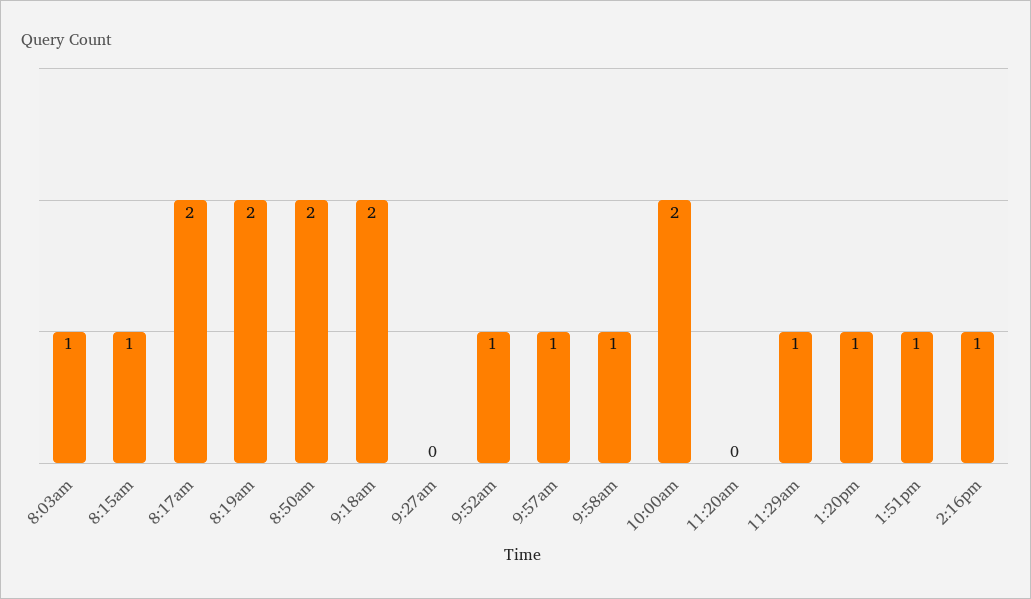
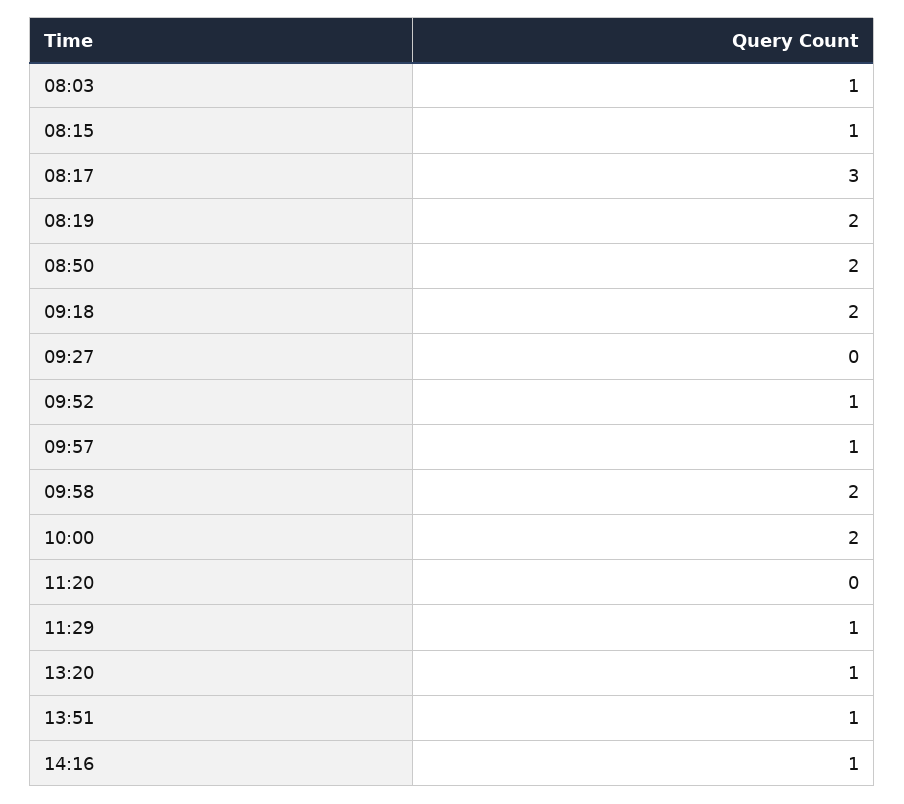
  {
    "8:03am": 1,
    "8:15am": 1,
-   "8:17am": 2,
+   "8:17am": 3,
    "8:19am": 2,
    "8:50am": 2,
    "9:18am": 2,
    "9:27am": 0,
    "9:52am": 1,
    "9:57am": 1,
-   "9:58am": 1,
+   "9:58am": 2,
    "10:00am": 2,
    "11:20am": 0,
    "11:29am": 1,
    "1:20pm": 1,
    "1:51pm": 1,
    "2:16pm": 1
  }

